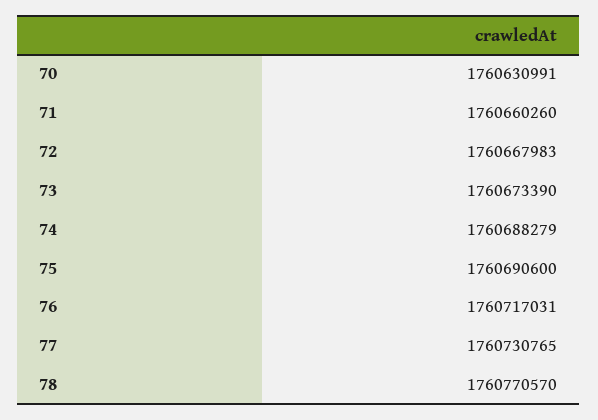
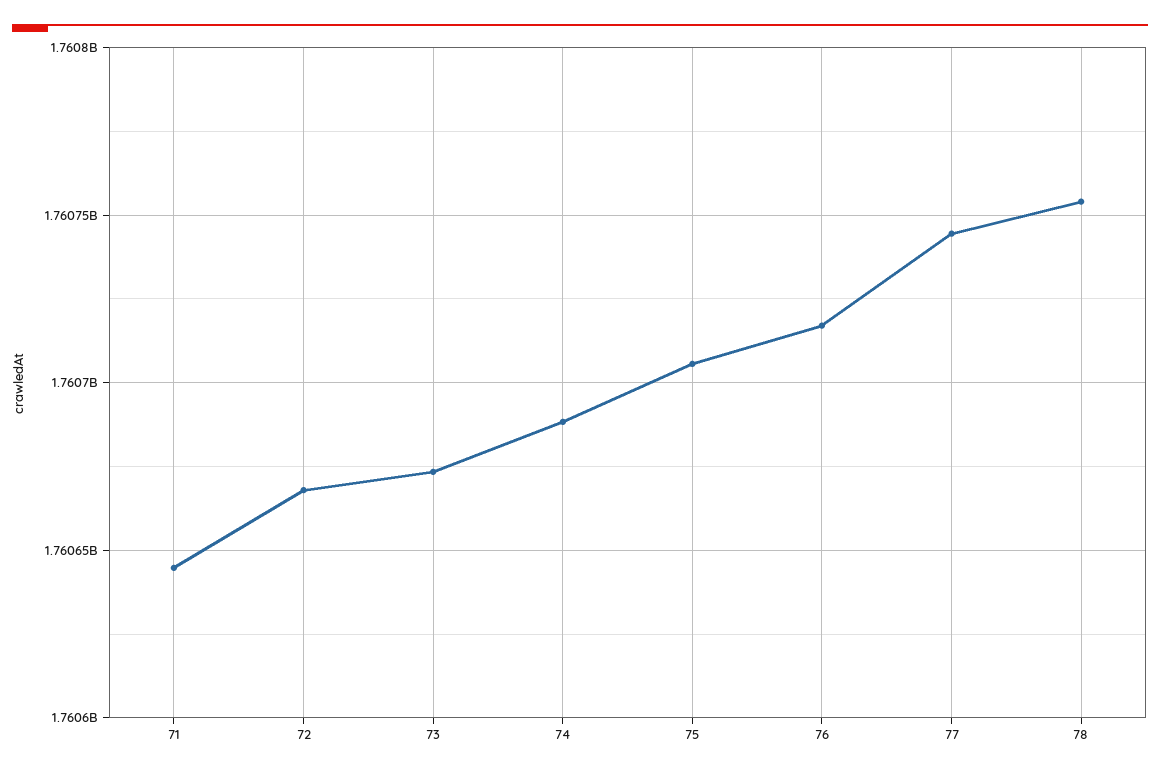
  {
-   "70": 1760630991,
-   "71": 1760660260,
+   "71": 1760645000,
    "72": 1760667983,
    "73": 1760673390,
    "74": 1760688279,
-   "75": 1760690600,
+   "75": 1760705000,
    "76": 1760717031,
-   "77": 1760730765,
+   "77": 1760745000,
-   "78": 1760770570
+   "78": 1760755000
  }

